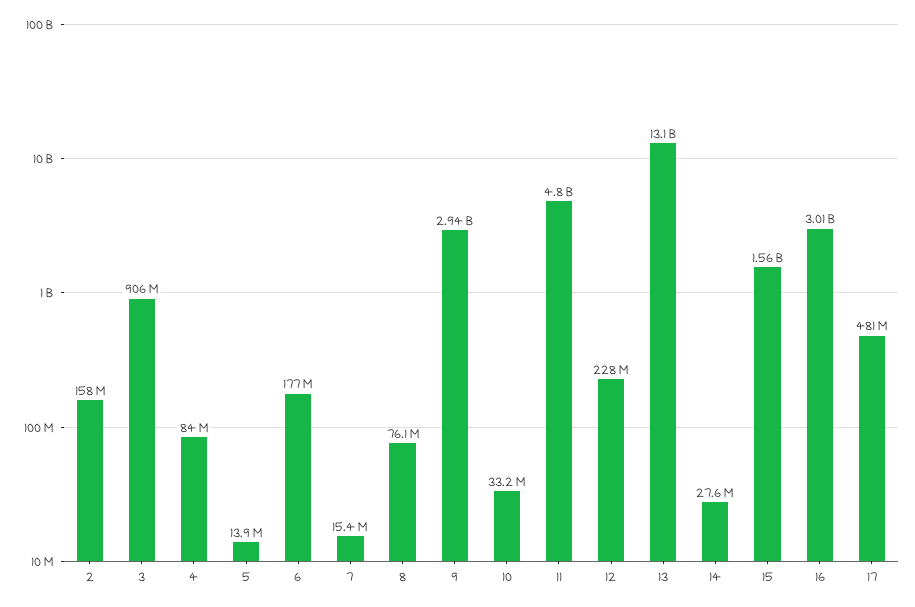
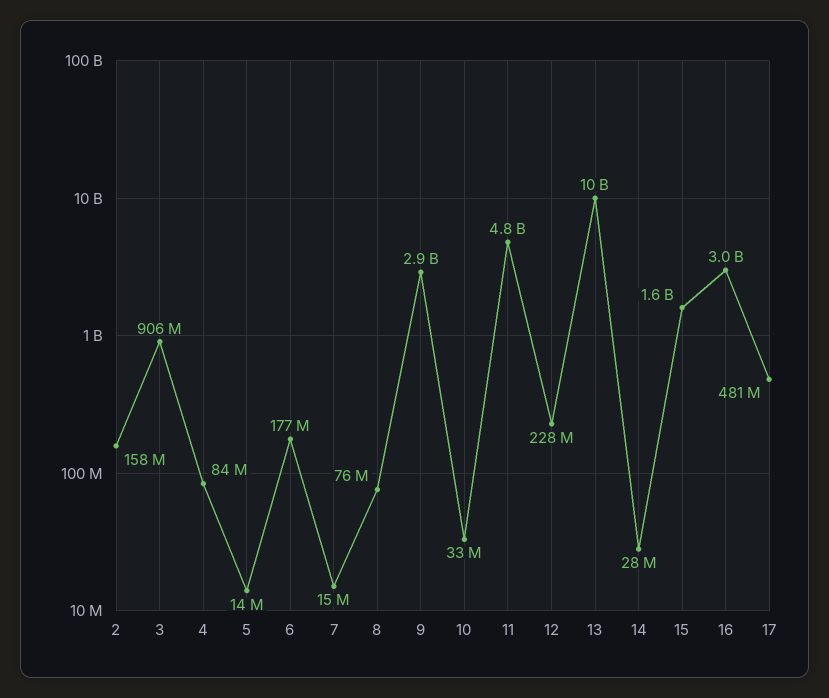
  {
    "2": 158000000,
    "3": 906000000,
    "4": 84000000,
    "5": 13900000,
    "6": 177000000,
    "7": 15400000,
    "8": 76100000,
    "9": 2940000000,
    "10": 33200000,
    "11": 4800000000,
    "12": 228000000,
-   "13": 13100000000,
+   "13": 10000000000,
    "14": 27600000,
    "15": 1560000000,
    "16": 3010000000,
    "17": 481000000
  }

